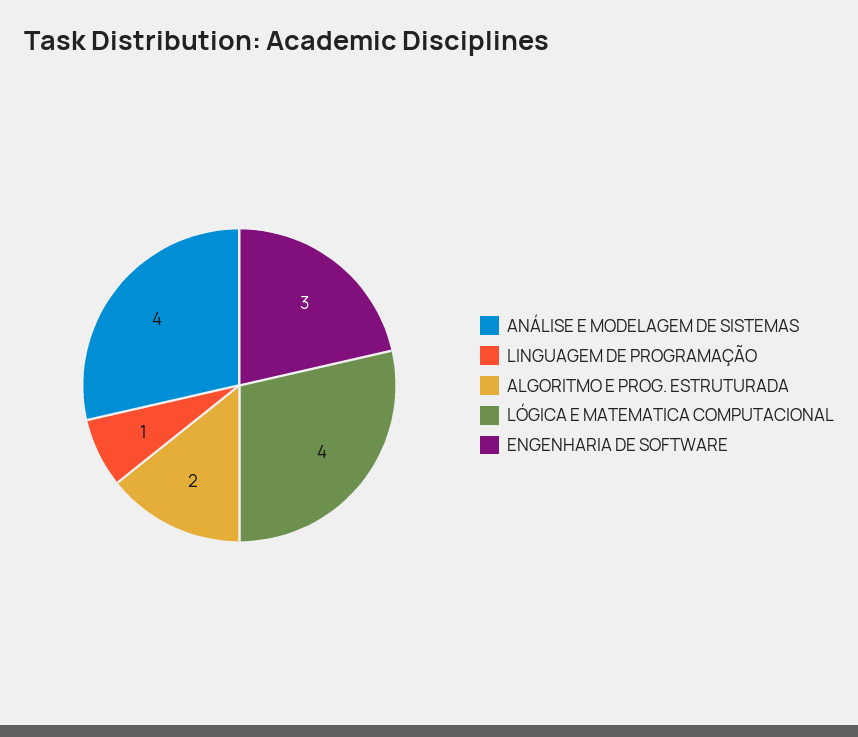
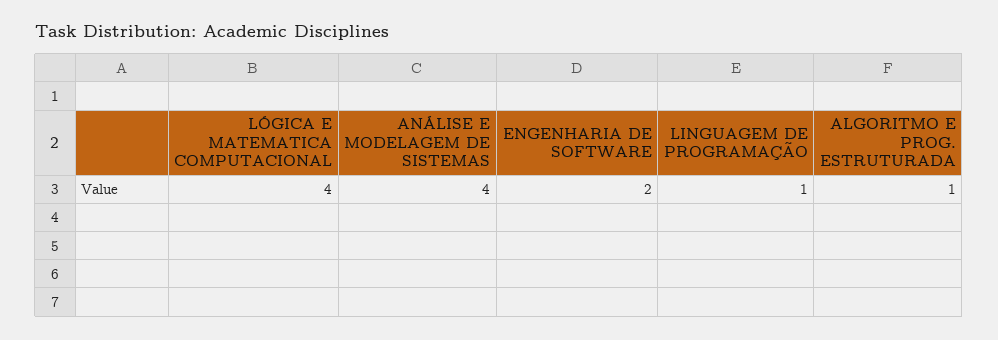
  {
    "ANÁLISE E MODELAGEM DE SISTEMAS": 4,
    "LINGUAGEM DE PROGRAMAÇÃO": 1,
-   "ALGORITMO E PROG. ESTRUTURADA": 2,
+   "ALGORITMO E PROG. ESTRUTURADA": 1,
    "LÓGICA E MATEMATICA COMPUTACIONAL": 4,
-   "ENGENHARIA DE SOFTWARE": 3
+   "ENGENHARIA DE SOFTWARE": 2
  }

